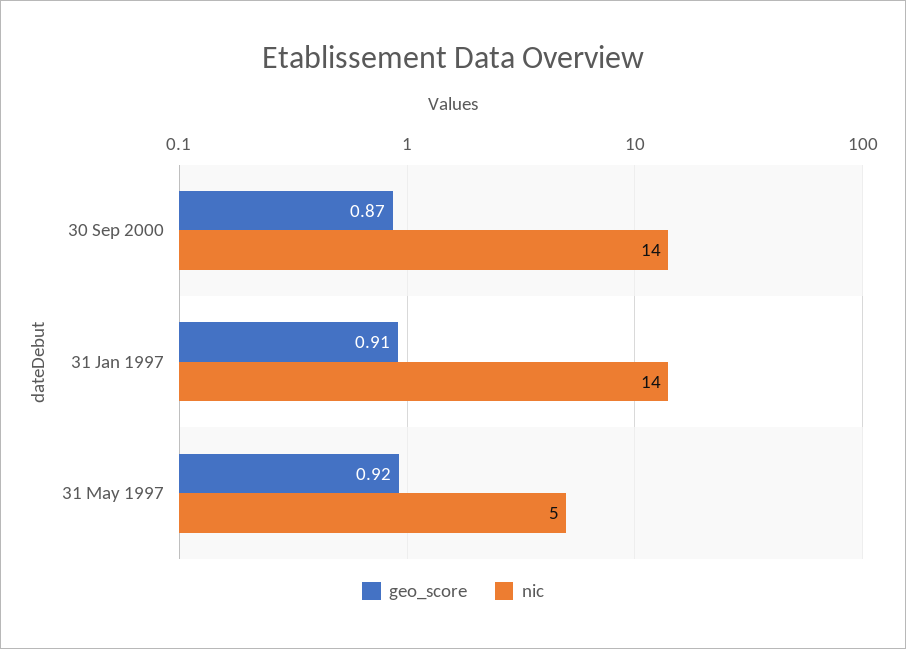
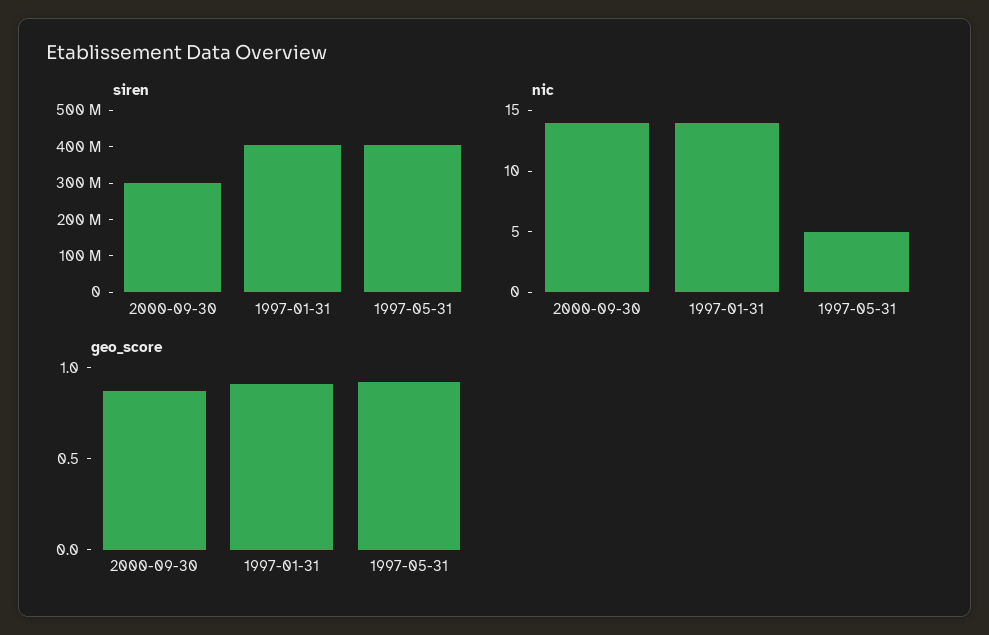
  {
    "geo_score": {
      "30 Sep 2000": 0.87,
      "31 Jan 1997": 0.91,
      "31 May 1997": 0.92
    },
    "nic": {
      "30 Sep 2000": 14,
      "31 Jan 1997": 14,
      "31 May 1997": 5
-   }
+   },
+   "siren": {
+     "30 Sep 2000": 300000000,
+     "31 Jan 1997": 400000000,
+     "31 May 1997": 400000000
+   }
  }

